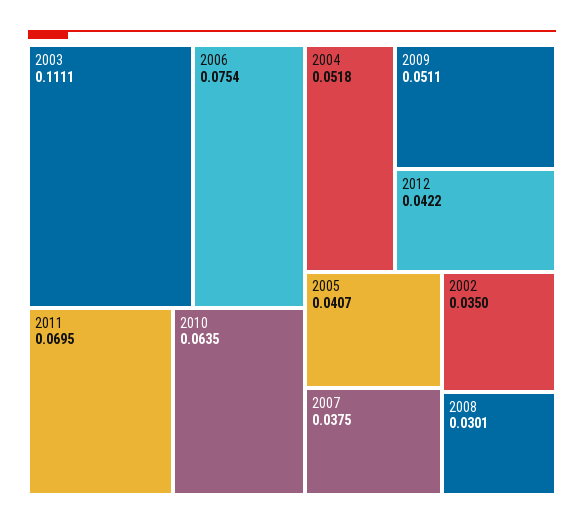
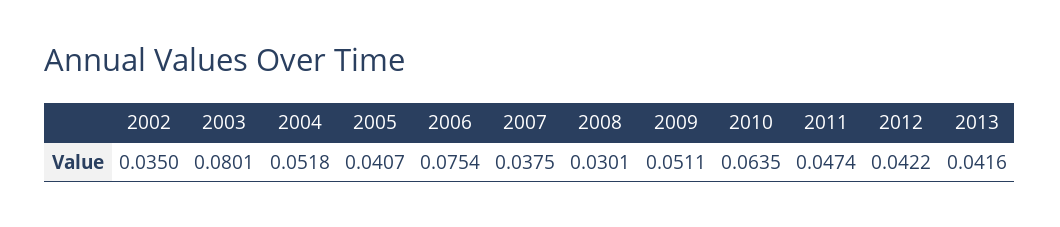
  {
-   "2003": 0.1111,
+   "2003": 0.0801,
    "2006": 0.0754,
-   "2011": 0.0695,
+   "2011": 0.0474,
    "2010": 0.0635,
    "2004": 0.0518,
    "2009": 0.0511,
    "2012": 0.0422,
    "2005": 0.0407,
    "2007": 0.0375,
    "2002": 0.035,
-   "2008": 0.0301
+   "2008": 0.0301,
+   "2013": 0.0416
  }

